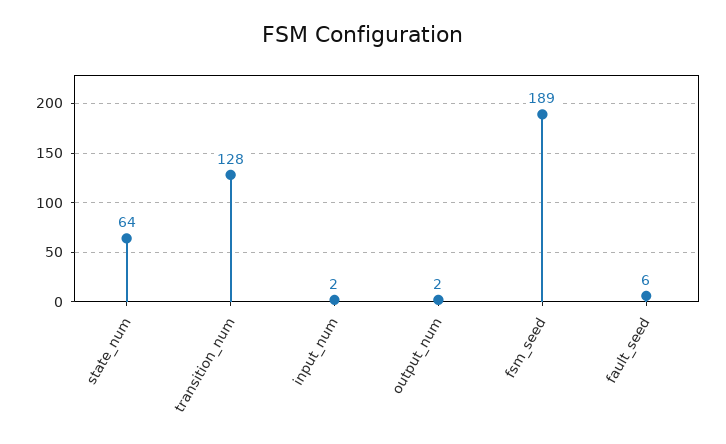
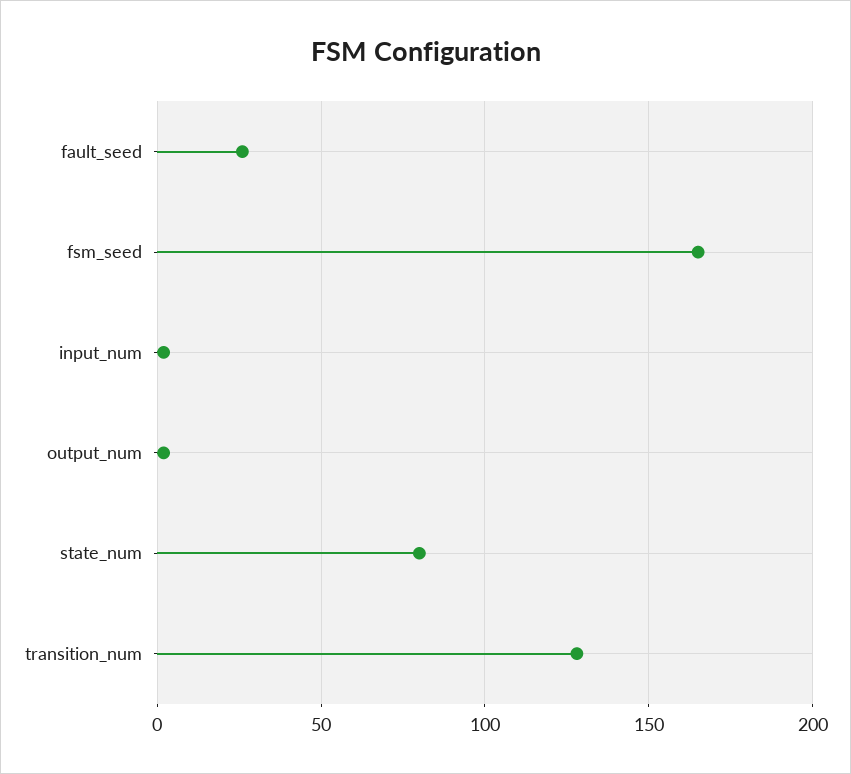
  {
-   "state_num": 64,
+   "state_num": 80,
    "transition_num": 128,
    "input_num": 2,
    "output_num": 2,
-   "fsm_seed": 189,
+   "fsm_seed": 165,
-   "fault_seed": 6
+   "fault_seed": 25
  }

